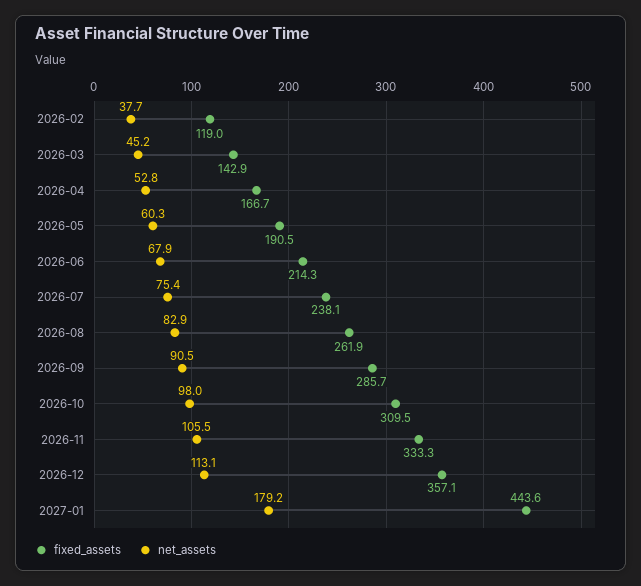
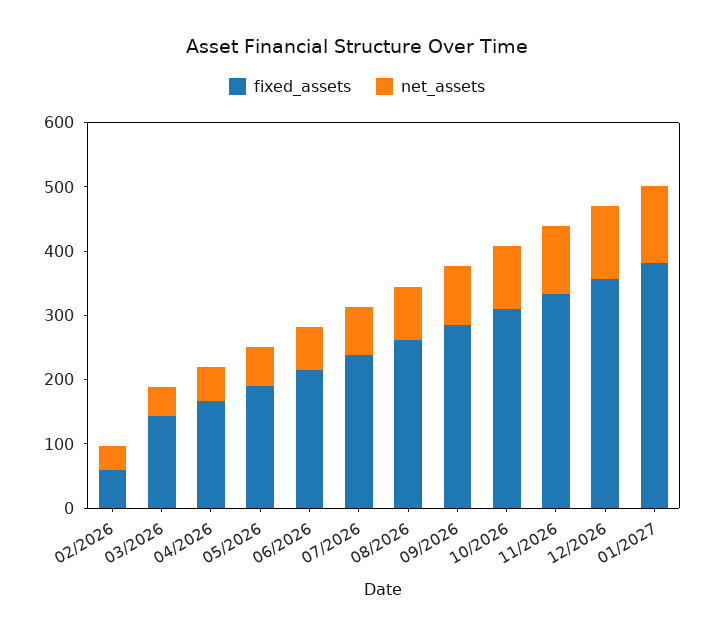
  {
    "fixed_assets": {
-     "2026-02": 119,
+     "2026-02": 60,
      "2026-03": 142.9,
      "2026-04": 166.7,
      "2026-05": 190.5,
      "2026-06": 214.3,
      "2026-07": 238.1,
      "2026-08": 261.9,
      "2026-09": 285.7,
      "2026-10": 309.5,
      "2026-11": 333.3,
      "2026-12": 357.1,
-     "2027-01": 443.6
+     "2027-01": 380
    },
    "net_assets": {
      "2026-02": 37.7,
      "2026-03": 45.2,
      "2026-04": 52.8,
      "2026-05": 60.3,
      "2026-06": 67.9,
      "2026-07": 75.4,
      "2026-08": 82.9,
      "2026-09": 90.5,
      "2026-10": 98,
      "2026-11": 105.5,
      "2026-12": 113.1,
-     "2027-01": 179.2
+     "2027-01": 120
    }
  }

